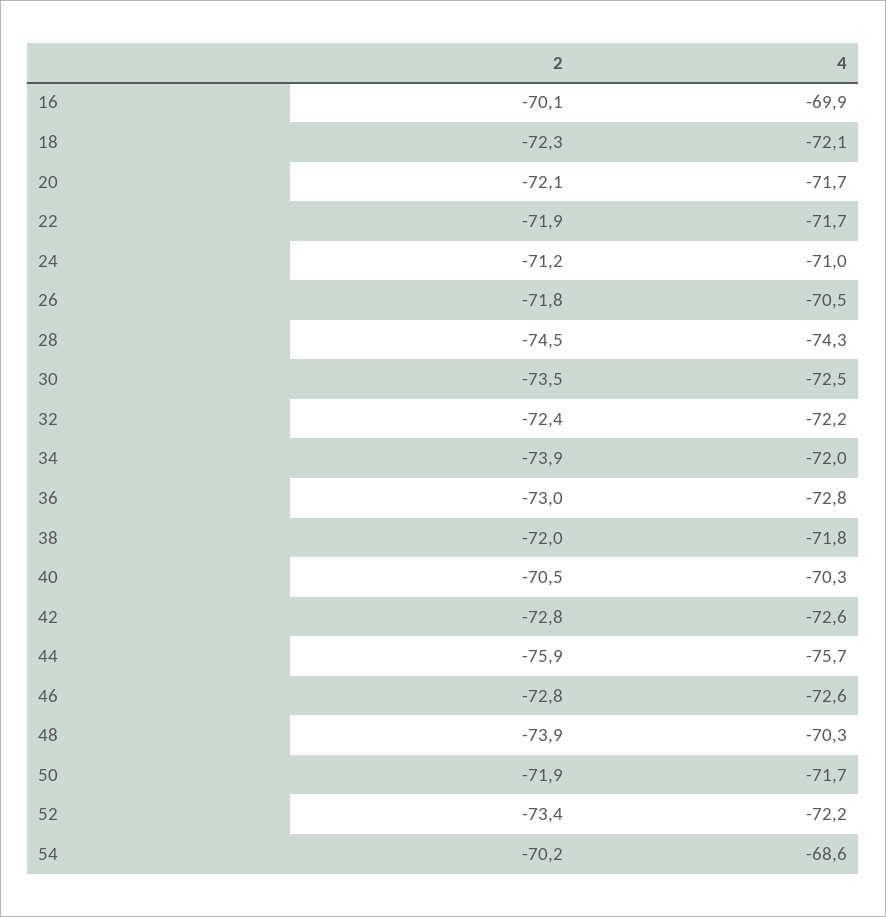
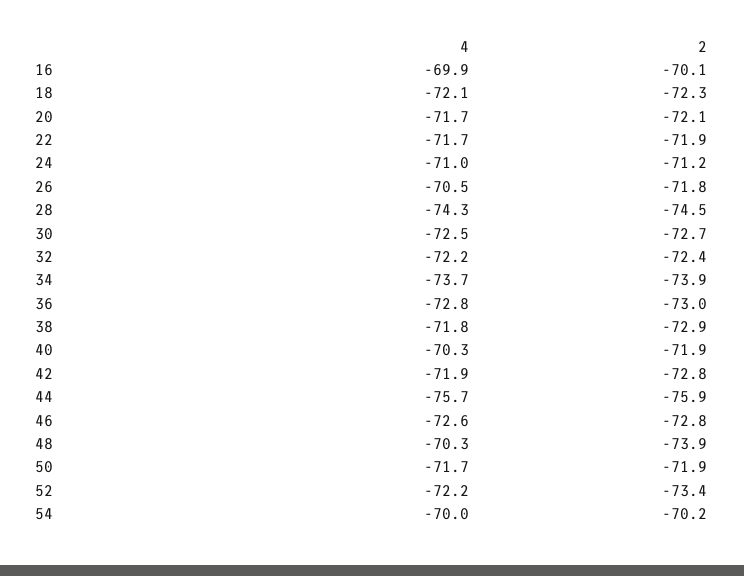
  {
    "2": {
      "16": -70.1,
      "18": -72.3,
      "20": -72.1,
      "22": -71.9,
      "24": -71.2,
      "26": -71.8,
      "28": -74.5,
-     "30": -73.5,
+     "30": -72.7,
      "32": -72.4,
      "34": -73.9,
      "36": -73,
-     "38": -72,
+     "38": -72.9,
-     "40": -70.5,
+     "40": -71.9,
      "42": -72.8,
      "44": -75.9,
      "46": -72.8,
      "48": -73.9,
      "50": -71.9,
      "52": -73.4,
      "54": -70.2
    },
    "4": {
      "16": -69.9,
      "18": -72.1,
      "20": -71.7,
      "22": -71.7,
      "24": -71,
      "26": -70.5,
      "28": -74.3,
      "30": -72.5,
      "32": -72.2,
-     "34": -72,
+     "34": -73.7,
      "36": -72.8,
      "38": -71.8,
      "40": -70.3,
-     "42": -72.6,
+     "42": -71.9,
      "44": -75.7,
      "46": -72.6,
      "48": -70.3,
      "50": -71.7,
      "52": -72.2,
-     "54": -68.6
+     "54": -70
    }
  }

